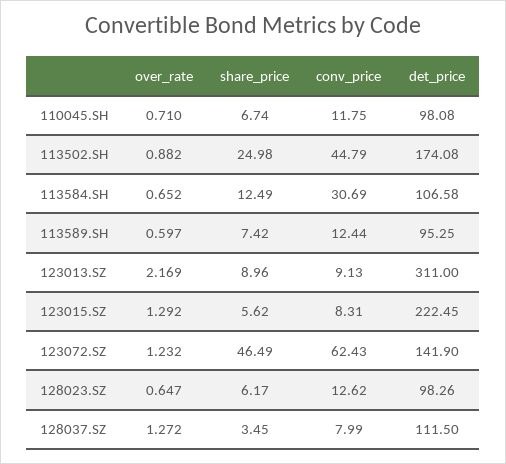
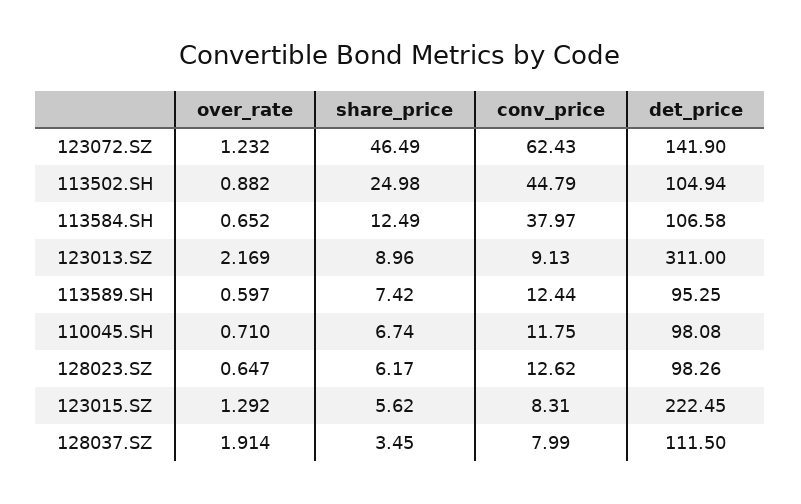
  {
    "over_rate": {
      "110045.SH": 0.71,
      "113502.SH": 0.882,
      "113584.SH": 0.652,
      "113589.SH": 0.597,
      "123013.SZ": 2.169,
      "123015.SZ": 1.292,
      "123072.SZ": 1.232,
      "128023.SZ": 0.647,
-     "128037.SZ": 1.272
+     "128037.SZ": 1.914
    },
    "share_price": {
      "110045.SH": 6.74,
      "113502.SH": 24.98,
      "113584.SH": 12.49,
      "113589.SH": 7.42,
      "123013.SZ": 8.96,
      "123015.SZ": 5.62,
      "123072.SZ": 46.49,
      "128023.SZ": 6.17,
      "128037.SZ": 3.45
    },
    "conv_price": {
      "110045.SH": 11.75,
      "113502.SH": 44.79,
-     "113584.SH": 30.69,
+     "113584.SH": 37.97,
      "113589.SH": 12.44,
      "123013.SZ": 9.13,
      "123015.SZ": 8.31,
      "123072.SZ": 62.43,
      "128023.SZ": 12.62,
      "128037.SZ": 7.99
    },
    "det_price": {
      "110045.SH": 98.08,
-     "113502.SH": 174.08,
+     "113502.SH": 104.94,
      "113584.SH": 106.58,
      "113589.SH": 95.25,
      "123013.SZ": 311,
      "123015.SZ": 222.45,
      "123072.SZ": 141.9,
      "128023.SZ": 98.26,
      "128037.SZ": 111.5
    }
  }

